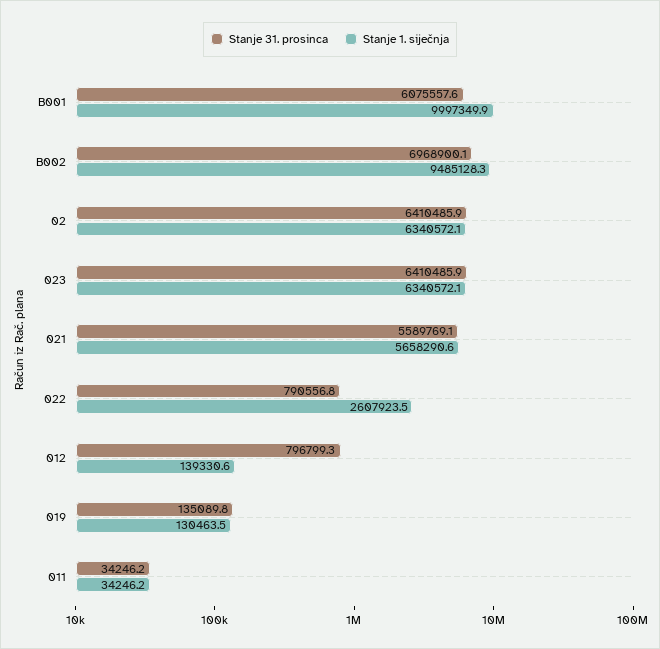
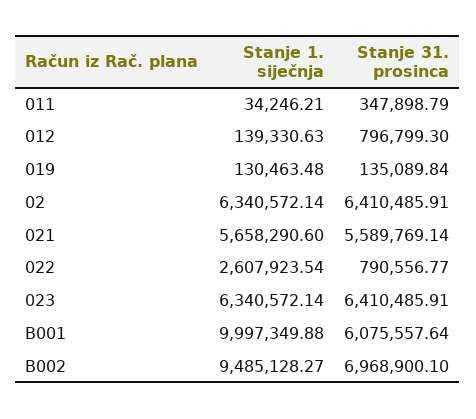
  {
    "Stanje 31. prosinca": {
      "B001": 6075557.64,
      "B002": 6968900.1,
      "02": 6410485.91,
      "023": 6410485.91,
      "021": 5589769.14,
      "022": 790556.77,
      "012": 796799.3,
      "019": 135089.84,
-     "011": 34246.2
+     "011": 347898.79
    },
    "Stanje 1. siječnja": {
      "B001": 9997349.88,
      "B002": 9485128.27,
      "02": 6340572.14,
      "023": 6340572.14,
      "021": 5658290.6,
      "022": 2607923.54,
      "012": 139330.63,
      "019": 130463.48,
      "011": 34246.21
    }
  }

